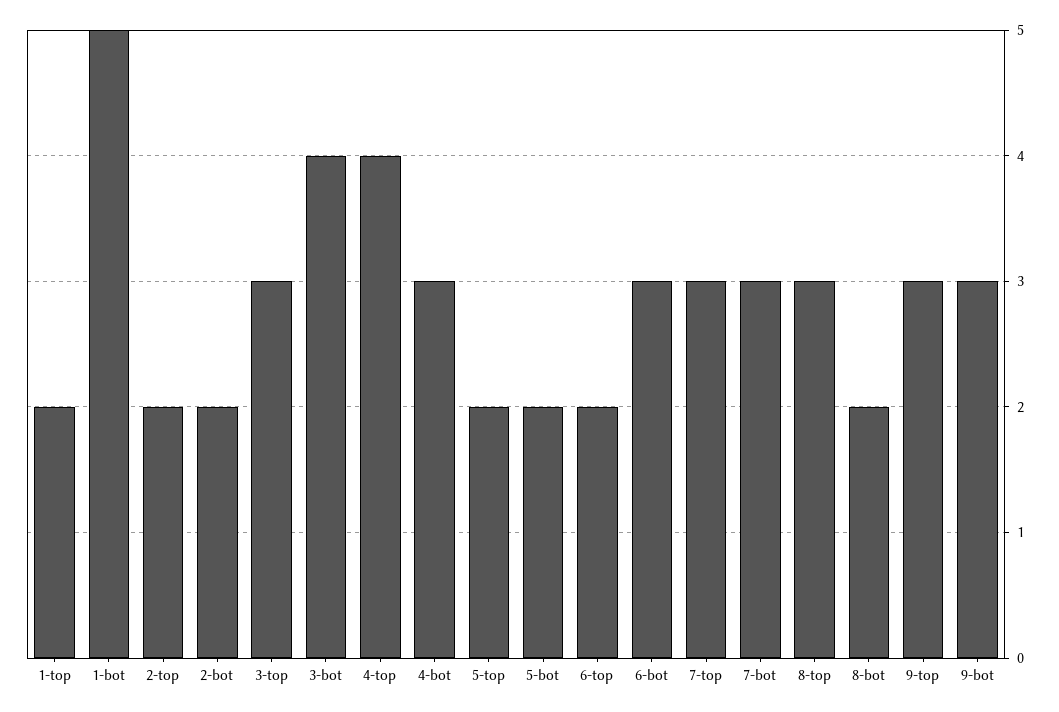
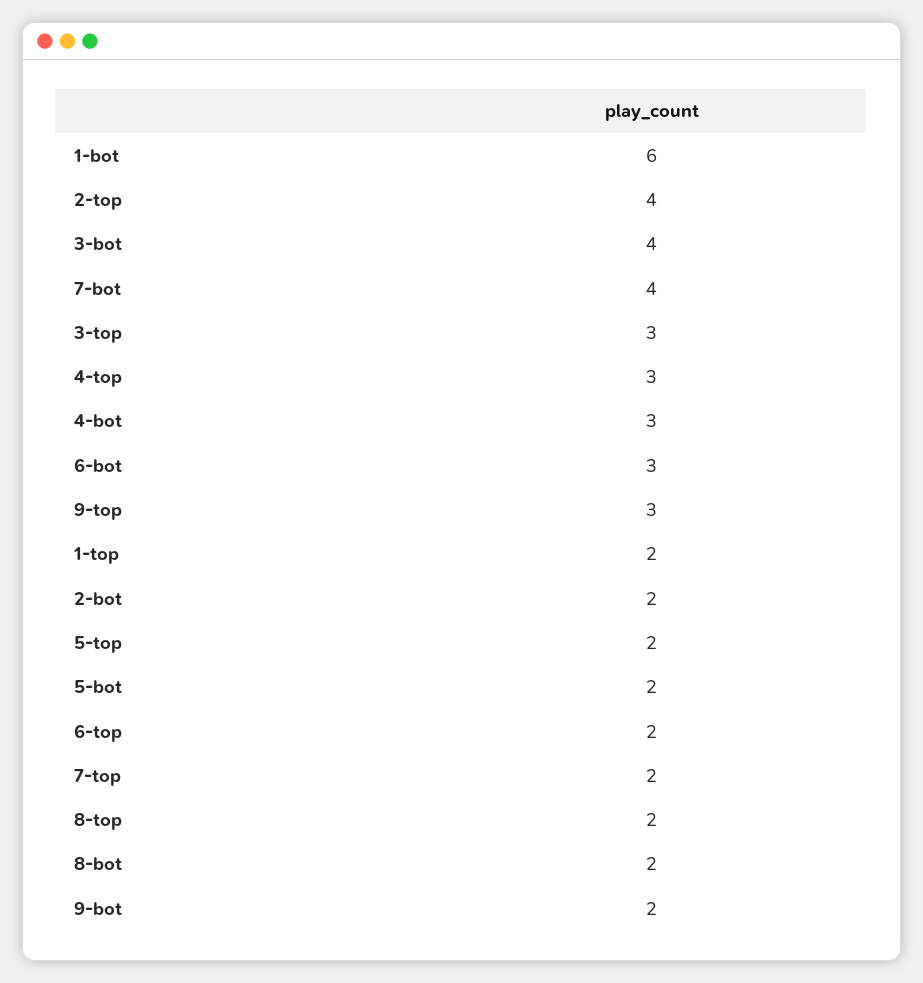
  {
    "1-top": 2,
-   "1-bot": 5,
+   "1-bot": 6,
-   "2-top": 2,
+   "2-top": 4,
    "2-bot": 2,
    "3-top": 3,
    "3-bot": 4,
-   "4-top": 4,
+   "4-top": 3,
    "4-bot": 3,
    "5-top": 2,
    "5-bot": 2,
    "6-top": 2,
    "6-bot": 3,
-   "7-top": 3,
+   "7-top": 2,
-   "7-bot": 3,
+   "7-bot": 4,
-   "8-top": 3,
+   "8-top": 2,
    "8-bot": 2,
    "9-top": 3,
-   "9-bot": 3
+   "9-bot": 2
  }

